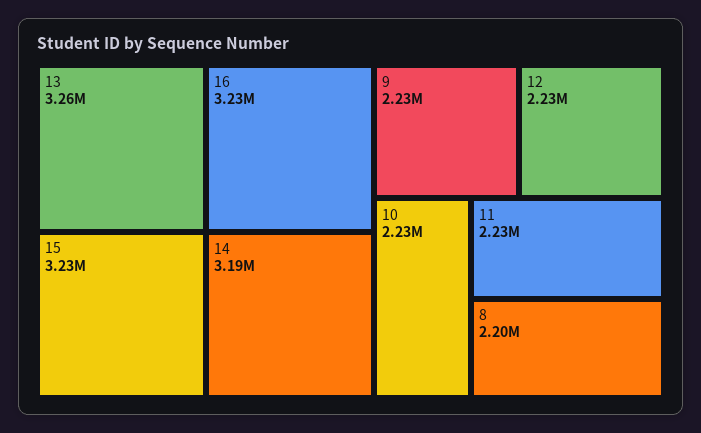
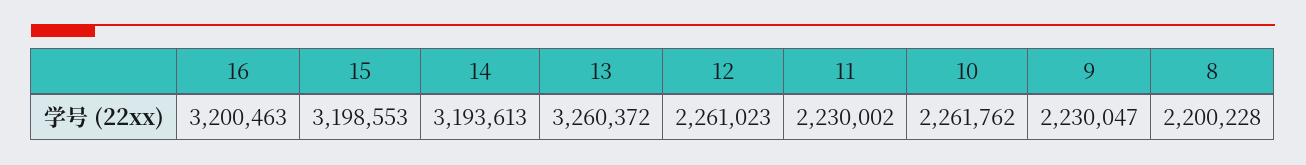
  {
    "13": 3260372,
-   "15": 3230000,
+   "15": 3198553,
-   "16": 3230000,
+   "16": 3200463,
    "14": 3193613,
    "9": 2230047,
-   "12": 2230000,
+   "12": 2261023,
-   "10": 2230000,
+   "10": 2261762,
    "11": 2230002,
    "8": 2200228
  }

